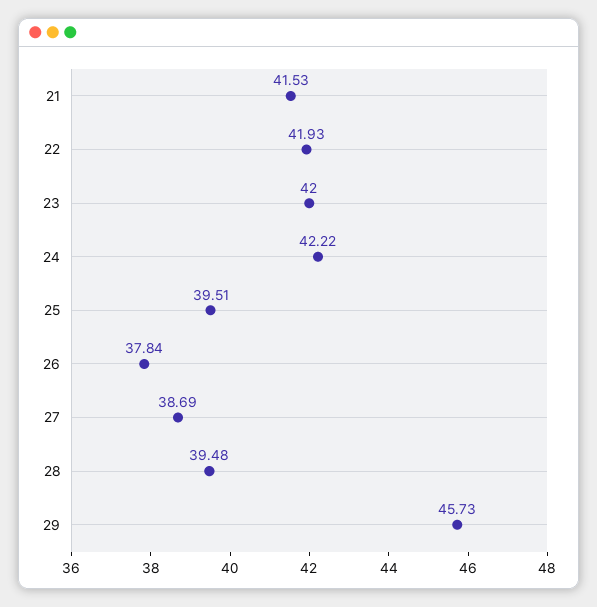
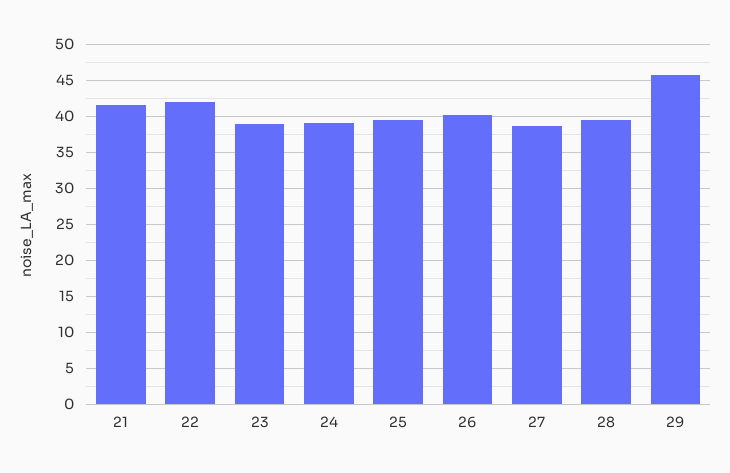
  {
    "21": 41.53,
    "22": 41.93,
-   "23": 42,
+   "23": 39,
-   "24": 42.22,
+   "24": 39,
    "25": 39.51,
-   "26": 37.84,
+   "26": 40,
    "27": 38.69,
    "28": 39.48,
    "29": 45.73
  }

